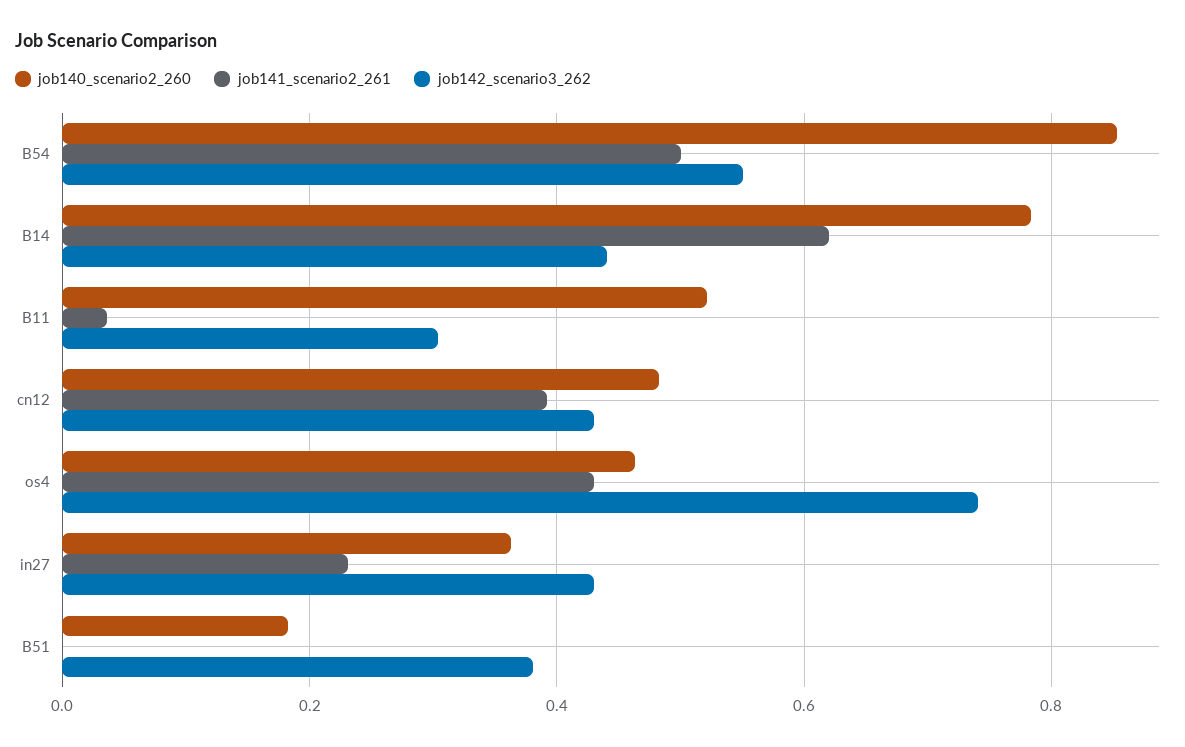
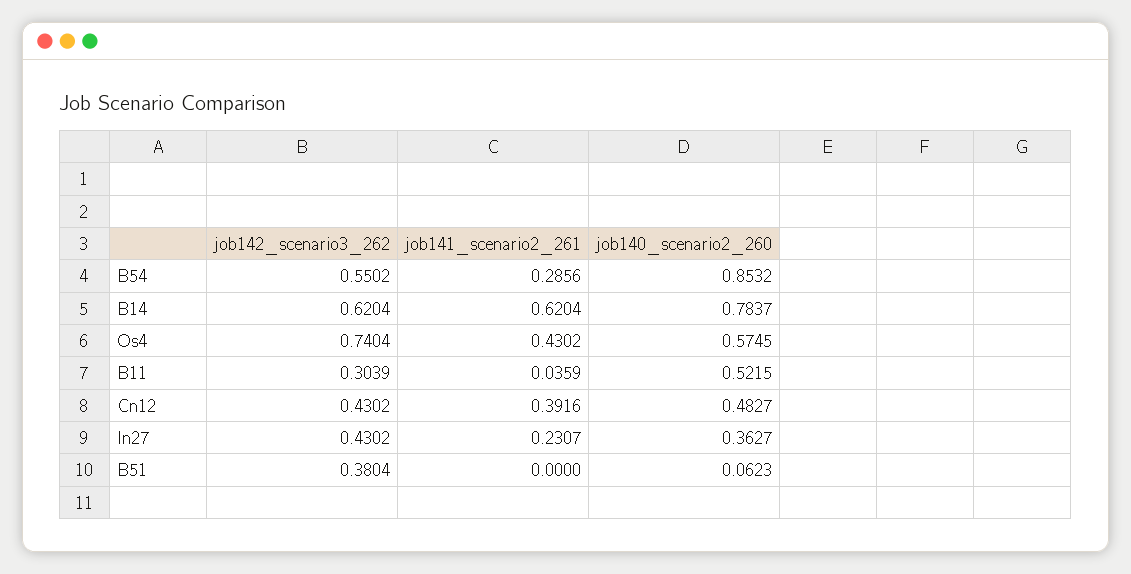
  {
    "job140_scenario2_260": {
      "B54": 0.8532,
      "B14": 0.7837,
      "B11": 0.5215,
      "cn12": 0.4827,
-     "os4": 0.46,
+     "os4": 0.5745,
      "in27": 0.3627,
-     "B51": 0.18
+     "B51": 0.0623
    },
    "job141_scenario2_261": {
-     "B54": 0.5,
+     "B54": 0.2856,
      "B14": 0.6204,
      "B11": 0.0359,
      "cn12": 0.3916,
      "os4": 0.4302,
      "in27": 0.2307,
      "B51": 0
    },
    "job142_scenario3_262": {
      "B54": 0.5502,
-     "B14": 0.44,
+     "B14": 0.6204,
      "B11": 0.3039,
      "cn12": 0.4302,
      "os4": 0.7404,
      "in27": 0.4302,
      "B51": 0.3804
    }
  }

